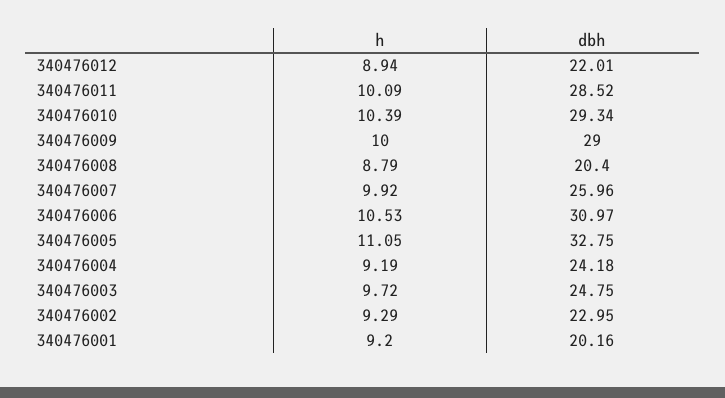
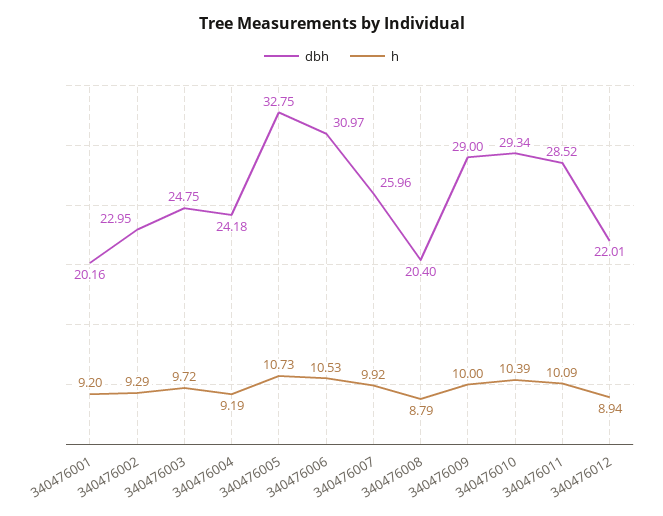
  {
    "h": {
      "340476012": 8.94,
      "340476011": 10.09,
      "340476010": 10.39,
      "340476009": 10,
      "340476008": 8.79,
      "340476007": 9.92,
      "340476006": 10.53,
-     "340476005": 11.05,
+     "340476005": 10.73,
      "340476004": 9.19,
      "340476003": 9.72,
      "340476002": 9.29,
      "340476001": 9.2
    },
    "dbh": {
      "340476012": 22.01,
      "340476011": 28.52,
      "340476010": 29.34,
      "340476009": 29,
      "340476008": 20.4,
      "340476007": 25.96,
      "340476006": 30.97,
      "340476005": 32.75,
      "340476004": 24.18,
      "340476003": 24.75,
      "340476002": 22.95,
      "340476001": 20.16
    }
  }

